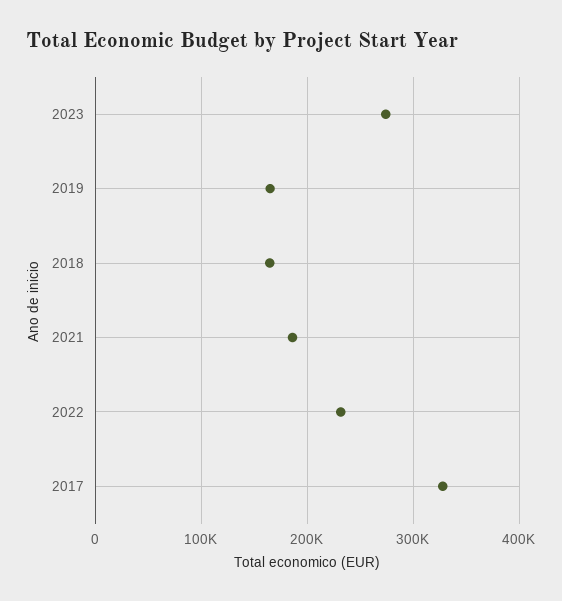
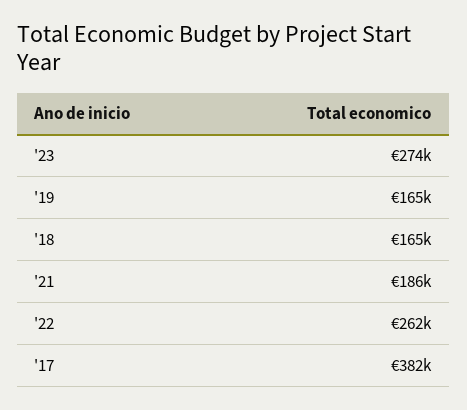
  {
    "2023": 274000,
    "2019": 165000,
    "2018": 165000,
    "2021": 186000,
-   "2022": 230000,
+   "2022": 262000,
-   "2017": 330000
+   "2017": 382000
  }

